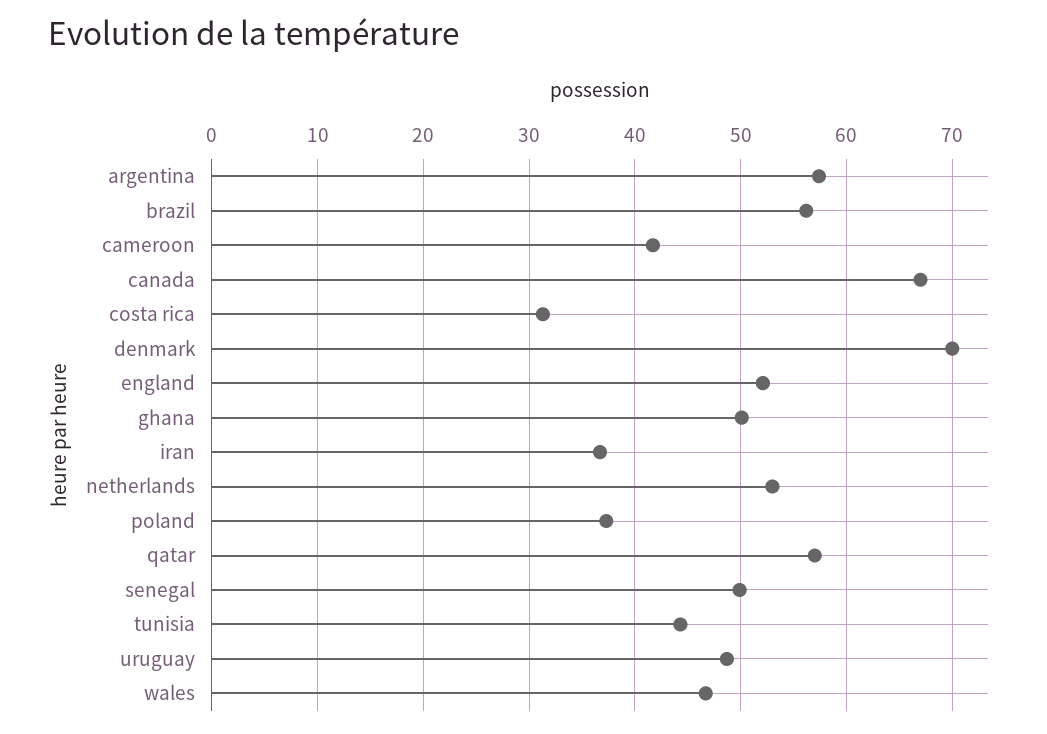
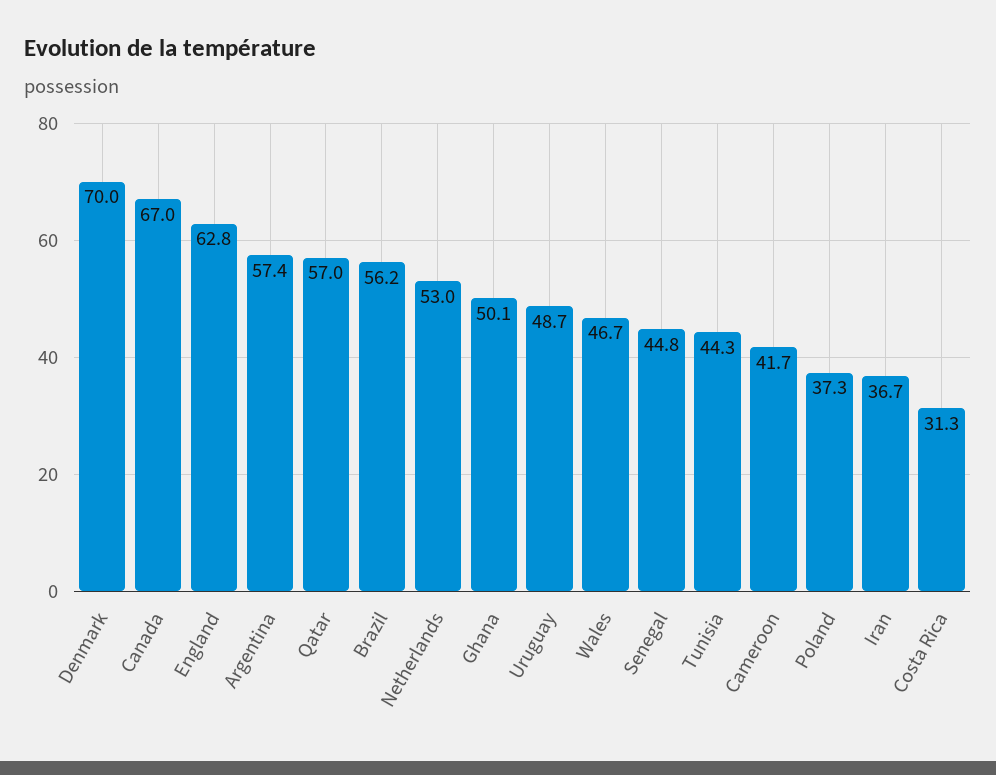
  {
    "argentina": 57.4,
    "brazil": 56.2,
    "cameroon": 41.7,
    "canada": 67,
    "costa rica": 31.3,
    "denmark": 70,
-   "england": 52,
+   "england": 62.8,
    "ghana": 50.1,
    "iran": 36.7,
    "netherlands": 53,
    "poland": 37.3,
    "qatar": 57,
-   "senegal": 50,
+   "senegal": 44.8,
    "tunisia": 44.3,
    "uruguay": 48.7,
    "wales": 46.7
  }

